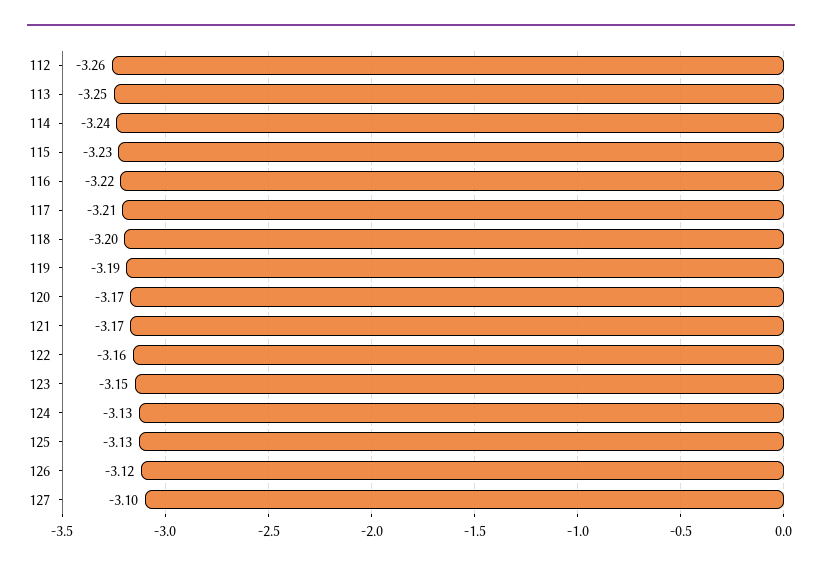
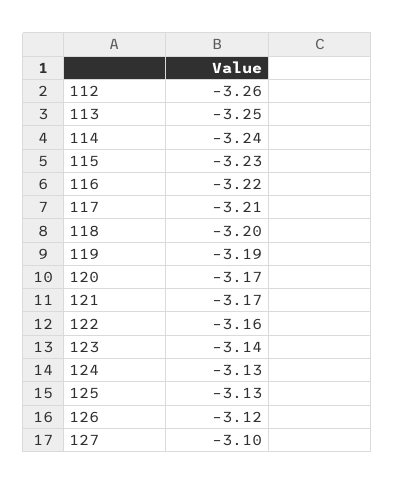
  {
    "112": -3.26,
    "113": -3.25,
    "114": -3.24,
    "115": -3.23,
    "116": -3.22,
    "117": -3.21,
    "118": -3.2,
    "119": -3.19,
    "120": -3.17,
    "121": -3.17,
    "122": -3.16,
-   "123": -3.15,
+   "123": -3.14,
    "124": -3.13,
    "125": -3.13,
    "126": -3.12,
    "127": -3.1
  }

